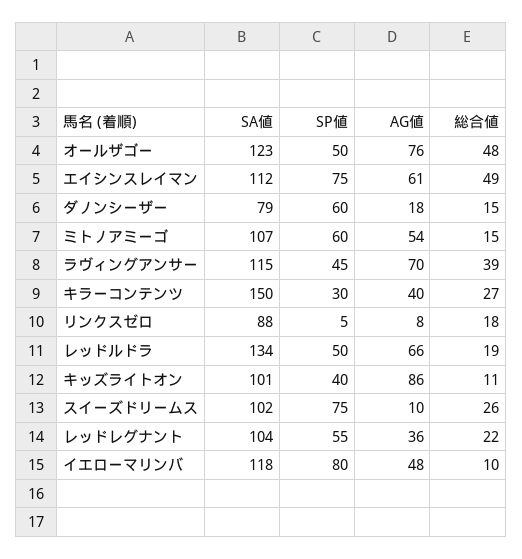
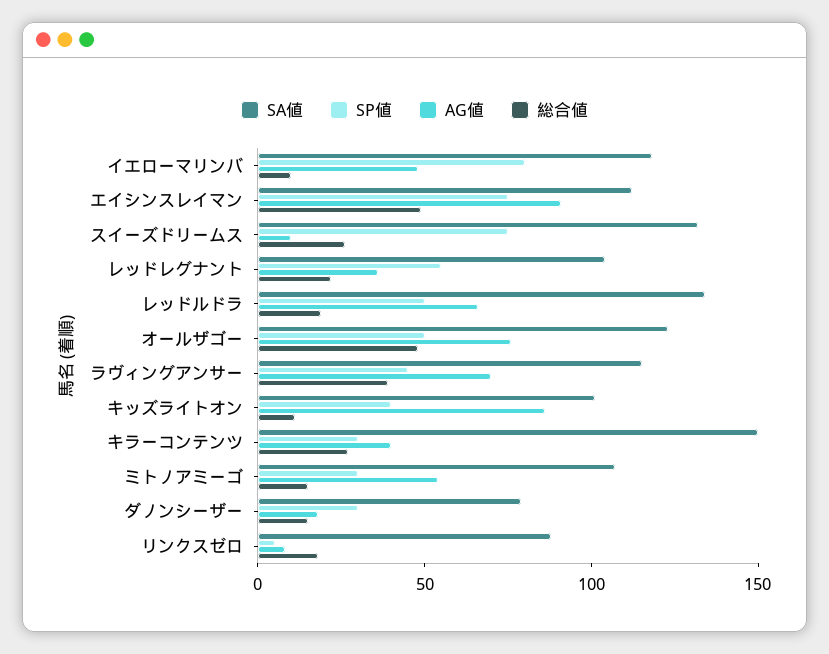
  {
    "SA値": {
      "オールザゴー": 123,
      "エイシンスレイマン": 112,
      "ダノンシーザー": 79,
      "ミトノアミーゴ": 107,
      "ラヴィングアンサー": 115,
      "キラーコンテンツ": 150,
      "リンクスゼロ": 88,
      "レッドルドラ": 134,
      "キッズライトオン": 101,
-     "スイーズドリームス": 102,
+     "スイーズドリームス": 130,
      "レッドレグナント": 104,
      "イエローマリンバ": 118
    },
    "SP値": {
      "オールザゴー": 50,
      "エイシンスレイマン": 75,
-     "ダノンシーザー": 60,
+     "ダノンシーザー": 30,
-     "ミトノアミーゴ": 60,
+     "ミトノアミーゴ": 30,
      "ラヴィングアンサー": 45,
      "キラーコンテンツ": 30,
      "リンクスゼロ": 5,
      "レッドルドラ": 50,
      "キッズライトオン": 40,
      "スイーズドリームス": 75,
      "レッドレグナント": 55,
      "イエローマリンバ": 80
    },
    "AG値": {
      "オールザゴー": 76,
-     "エイシンスレイマン": 61,
+     "エイシンスレイマン": 90,
      "ダノンシーザー": 18,
      "ミトノアミーゴ": 54,
      "ラヴィングアンサー": 70,
      "キラーコンテンツ": 40,
      "リンクスゼロ": 8,
      "レッドルドラ": 66,
      "キッズライトオン": 86,
      "スイーズドリームス": 10,
      "レッドレグナント": 36,
      "イエローマリンバ": 48
    },
    "総合値": {
      "オールザゴー": 48,
      "エイシンスレイマン": 49,
      "ダノンシーザー": 15,
      "ミトノアミーゴ": 15,
      "ラヴィングアンサー": 39,
      "キラーコンテンツ": 27,
      "リンクスゼロ": 18,
      "レッドルドラ": 19,
      "キッズライトオン": 11,
      "スイーズドリームス": 26,
      "レッドレグナント": 22,
      "イエローマリンバ": 10
    }
  }

